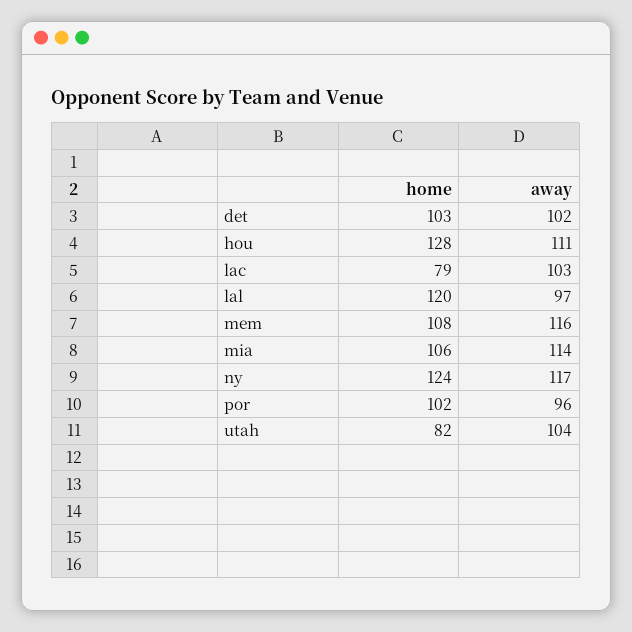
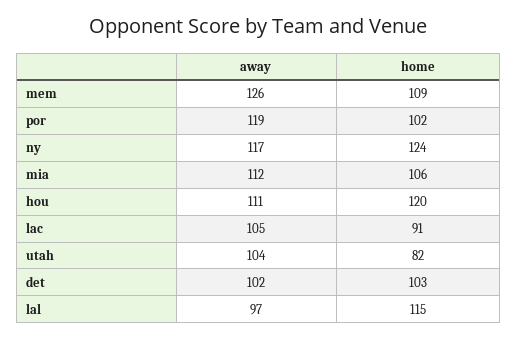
  {
    "home": {
      "det": 103,
-     "hou": 128,
+     "hou": 120,
-     "lac": 79,
+     "lac": 91,
-     "lal": 120,
+     "lal": 115,
-     "mem": 108,
+     "mem": 109,
      "mia": 106,
      "ny": 124,
      "por": 102,
      "utah": 82
    },
    "away": {
      "det": 102,
      "hou": 111,
-     "lac": 103,
+     "lac": 105,
      "lal": 97,
-     "mem": 116,
+     "mem": 126,
-     "mia": 114,
+     "mia": 112,
      "ny": 117,
-     "por": 96,
+     "por": 119,
      "utah": 104
    }
  }

